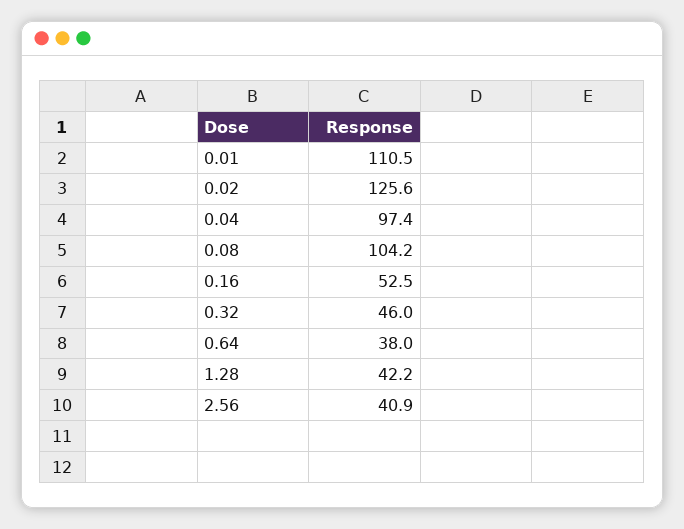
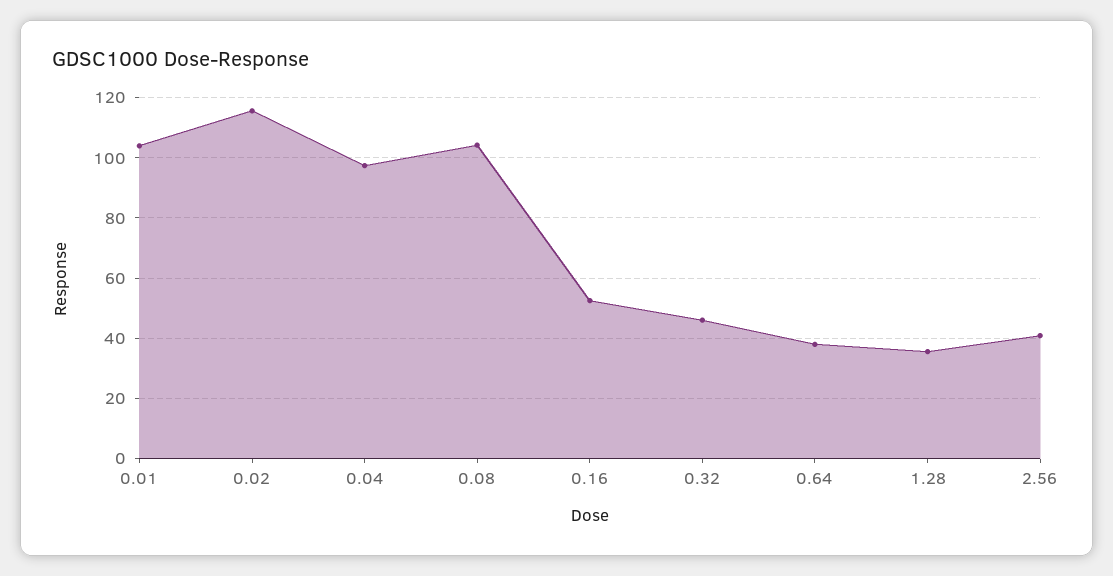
  {
-   "0.01": 110.5,
+   "0.01": 104,
-   "0.02": 125.6,
+   "0.02": 116,
    "0.04": 97.4,
    "0.08": 104.2,
    "0.16": 52.5,
    "0.32": 46,
    "0.64": 38,
-   "1.28": 42.2,
+   "1.28": 36,
    "2.56": 40.9
  }

